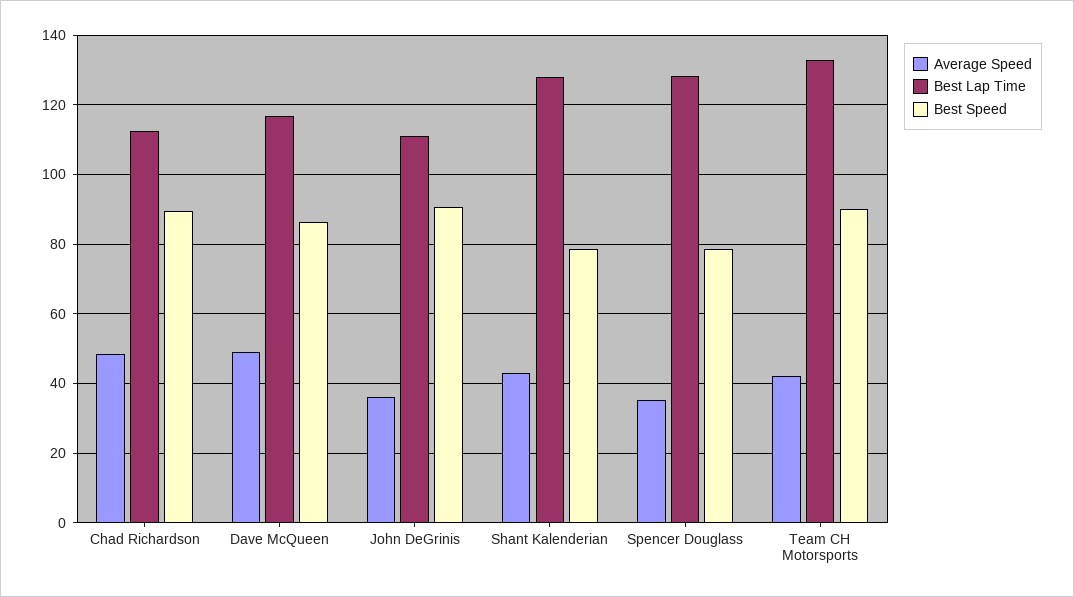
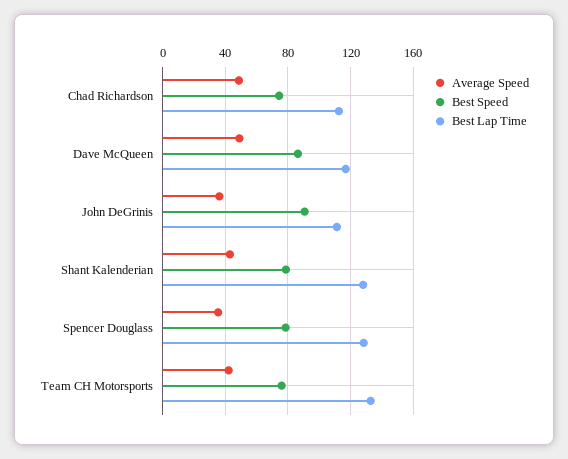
  {
    "Average Speed": {
      "Chad Richardson": 48,
      "Dave McQueen": 48,
      "John DeGrinis": 36,
      "Shant Kalenderian": 42,
      "Spencer Douglass": 36,
      "Team CH Motorsports": 42
    },
    "Best Lap Time": {
      "Chad Richardson": 112,
      "Dave McQueen": 116,
      "John DeGrinis": 112,
      "Shant Kalenderian": 128,
      "Spencer Douglass": 128,
      "Team CH Motorsports": 132
    },
    "Best Speed": {
-     "Chad Richardson": 90,
+     "Chad Richardson": 75,
      "Dave McQueen": 86,
      "John DeGrinis": 90,
      "Shant Kalenderian": 78,
      "Spencer Douglass": 78,
-     "Team CH Motorsports": 90
+     "Team CH Motorsports": 75
    }
  }

